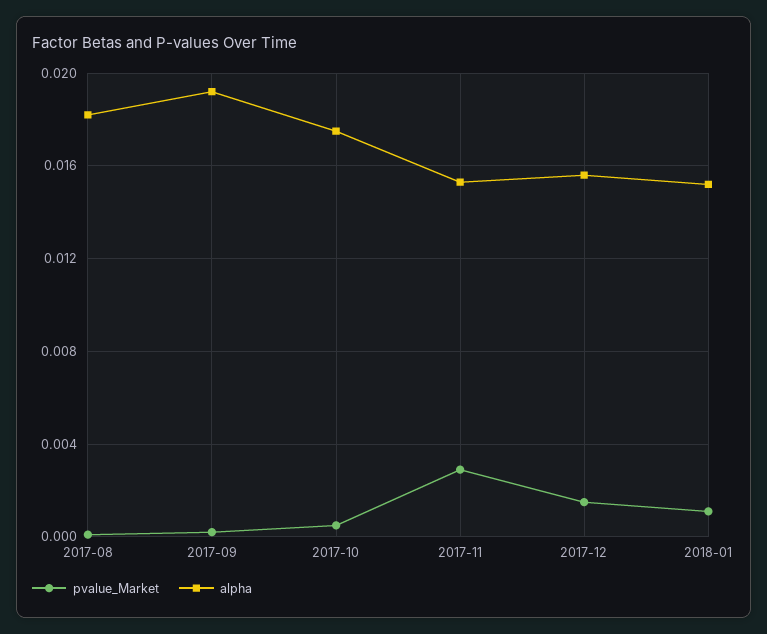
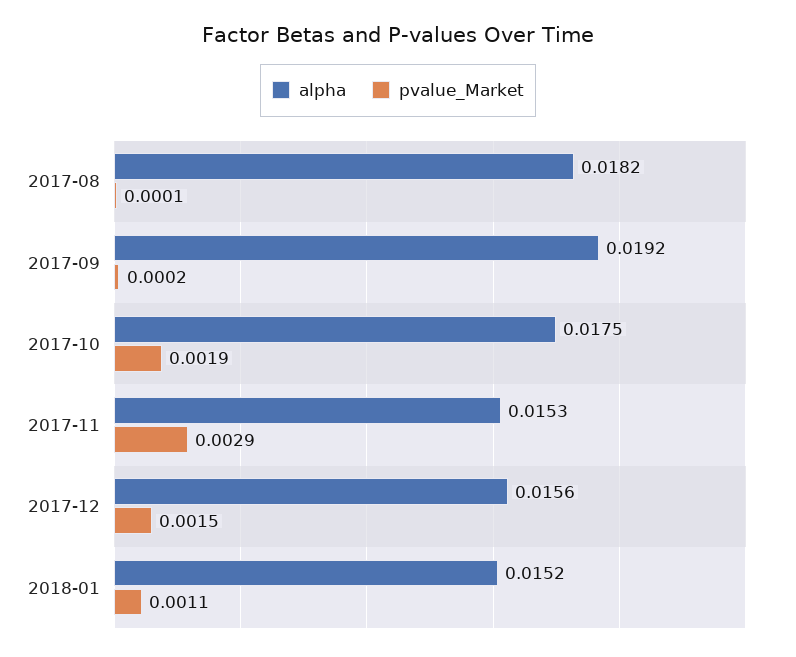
  {
    "pvalue_Market": {
      "2017-08": 0.0001,
      "2017-09": 0.0002,
-     "2017-10": 0.0005,
+     "2017-10": 0.0019,
      "2017-11": 0.0029,
      "2017-12": 0.0015,
      "2018-01": 0.0011
    },
    "alpha": {
      "2017-08": 0.0182,
      "2017-09": 0.0192,
      "2017-10": 0.0175,
      "2017-11": 0.0153,
      "2017-12": 0.0156,
      "2018-01": 0.0152
    }
  }

